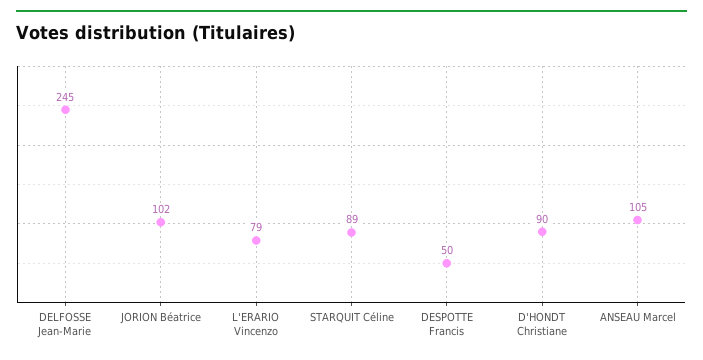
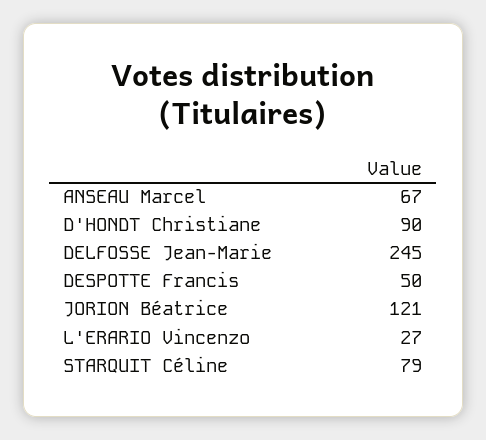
  {
    "DELFOSSE Jean-Marie": 245,
-   "JORION Béatrice": 102,
+   "JORION Béatrice": 121,
-   "L'ERARIO Vincenzo": 79,
+   "L'ERARIO Vincenzo": 27,
-   "STARQUIT Céline": 89,
+   "STARQUIT Céline": 79,
    "DESPOTTE Francis": 50,
    "D'HONDT Christiane": 90,
-   "ANSEAU Marcel": 105
+   "ANSEAU Marcel": 67
  }

